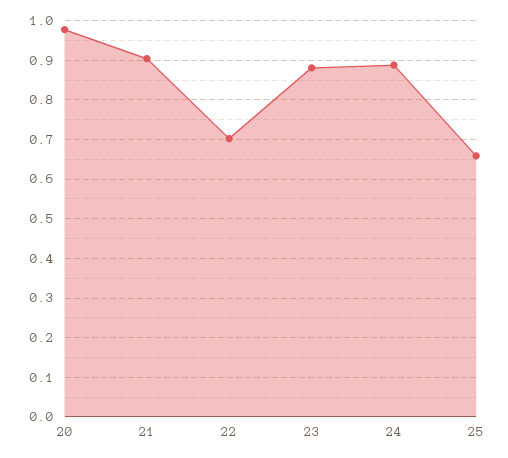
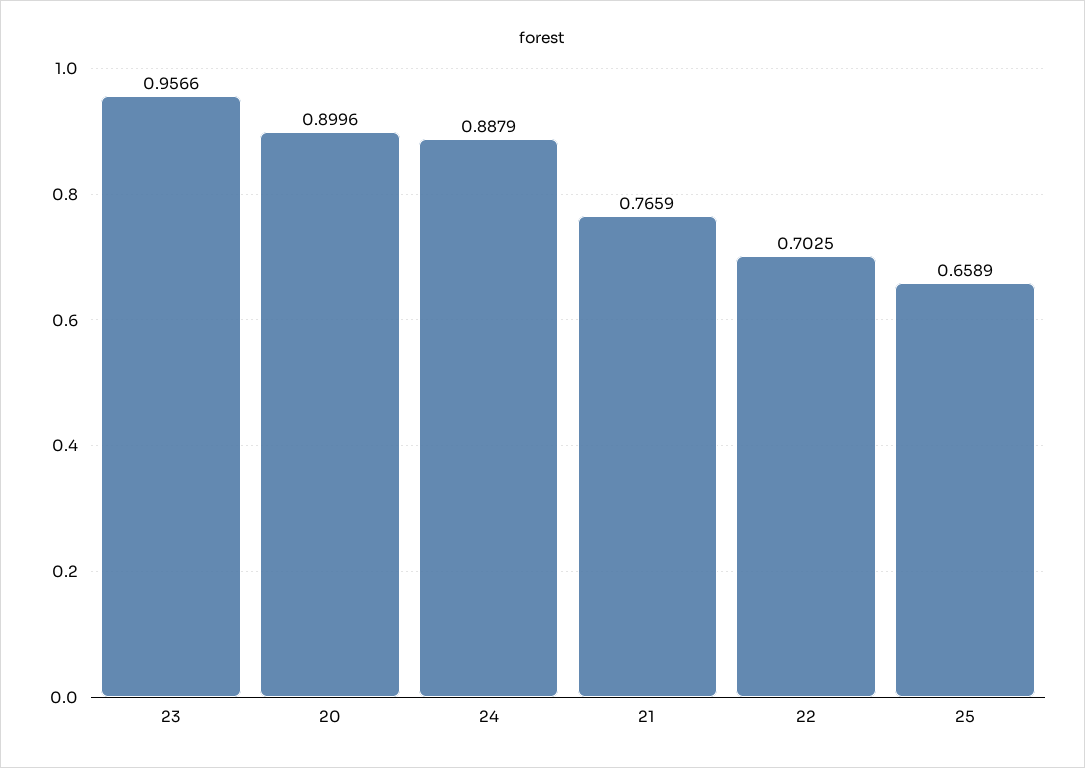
  {
-   "20": 0.98,
+   "20": 0.8996,
-   "21": 0.9,
+   "21": 0.7659,
    "22": 0.7025,
-   "23": 0.88,
+   "23": 0.9566,
    "24": 0.8879,
    "25": 0.6589
  }

